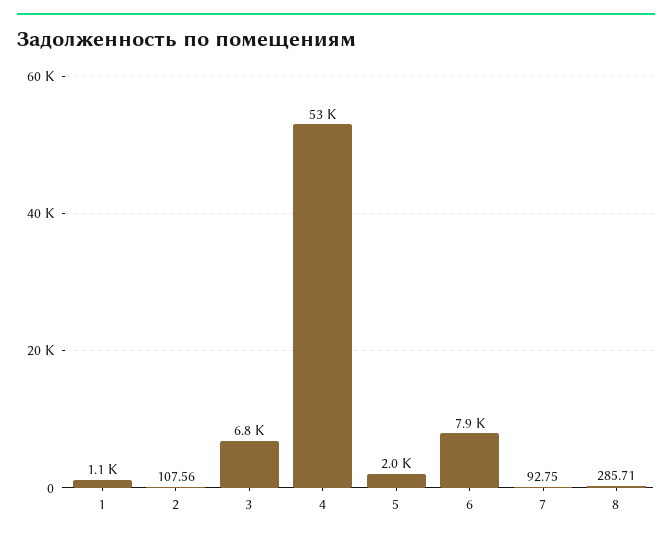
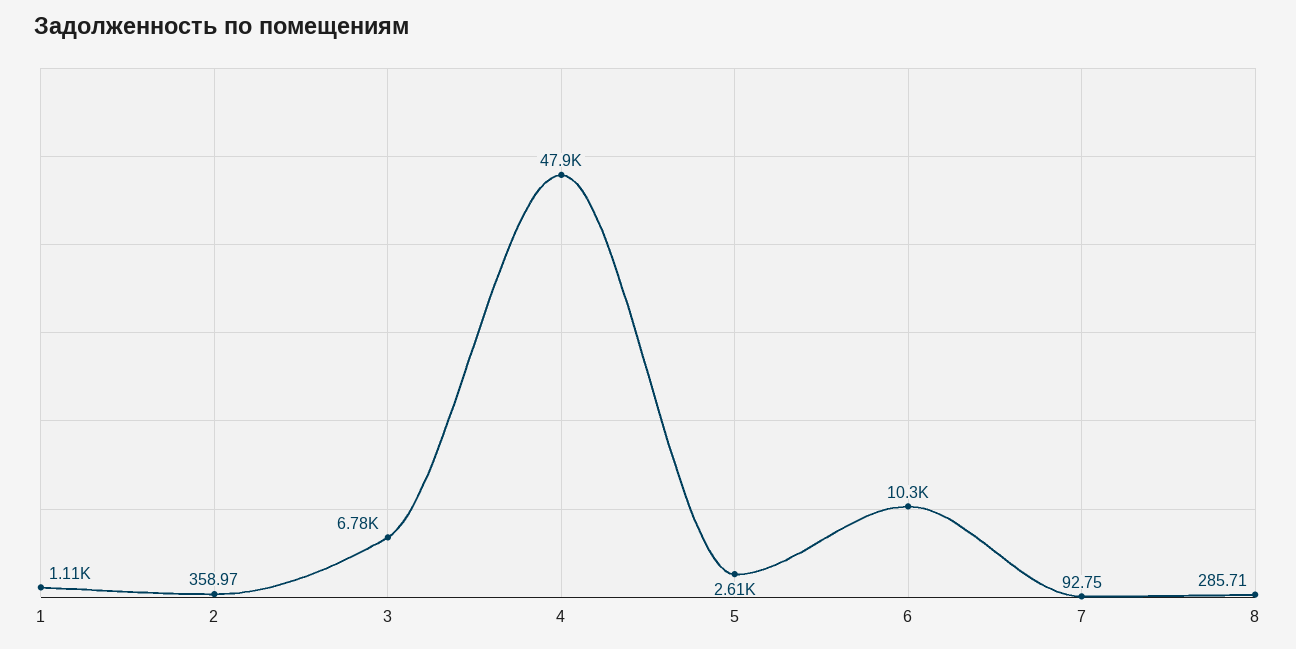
  {
    "1": 1110,
-   "2": 107.56,
+   "2": 358.97,
    "3": 6780,
-   "4": 53000,
+   "4": 47900,
-   "5": 2000,
+   "5": 2610,
-   "6": 7900,
+   "6": 10300,
    "7": 92.75,
    "8": 285.71
  }

